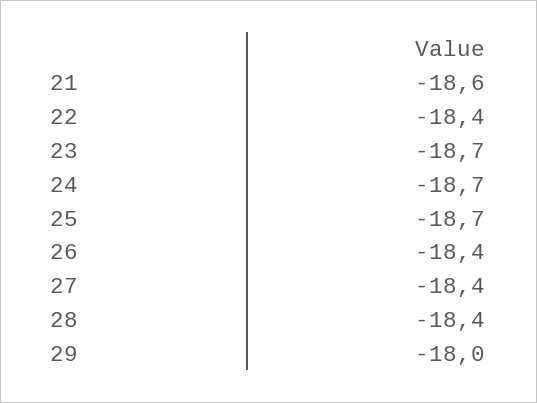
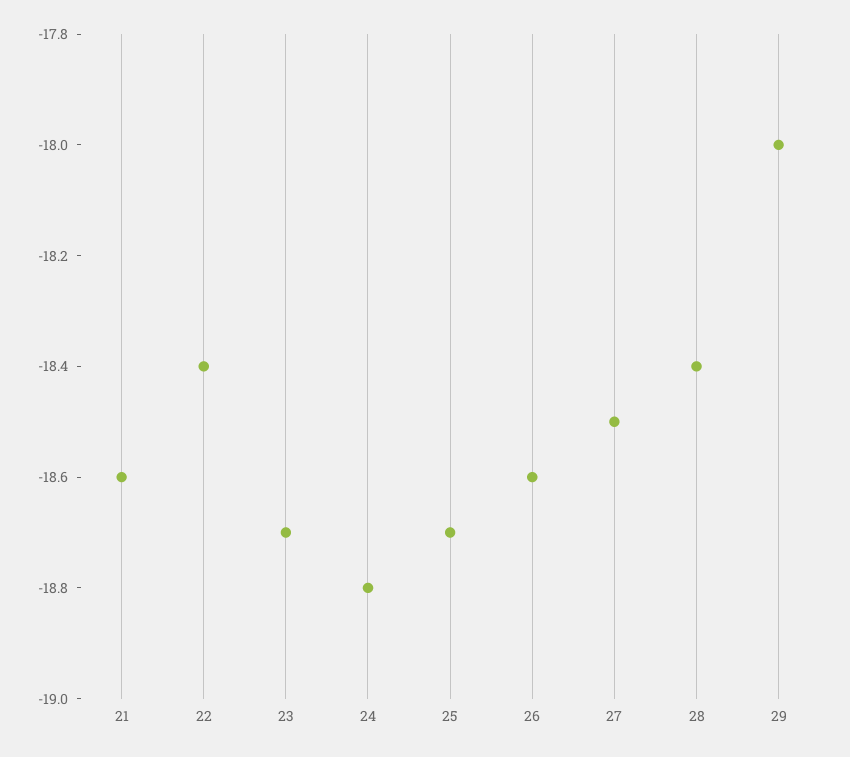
  {
    "21": -18.6,
    "22": -18.4,
    "23": -18.7,
-   "24": -18.7,
+   "24": -18.8,
    "25": -18.7,
-   "26": -18.4,
+   "26": -18.6,
-   "27": -18.4,
+   "27": -18.5,
    "28": -18.4,
    "29": -18
  }

